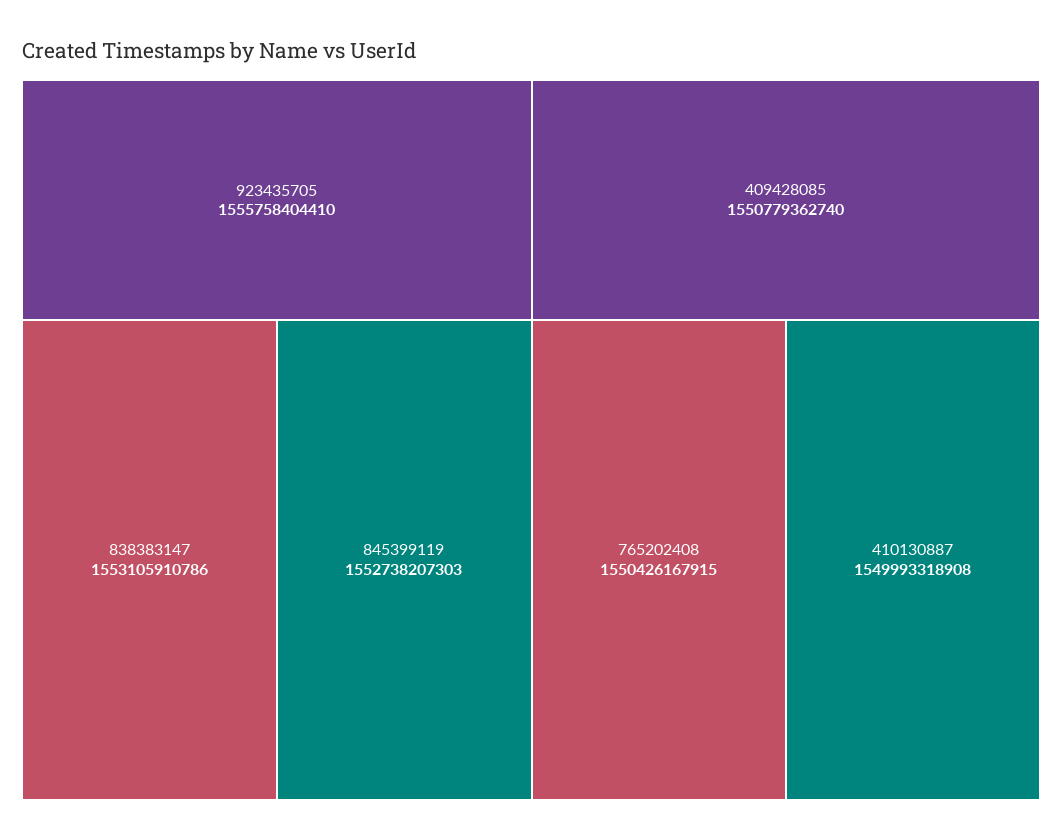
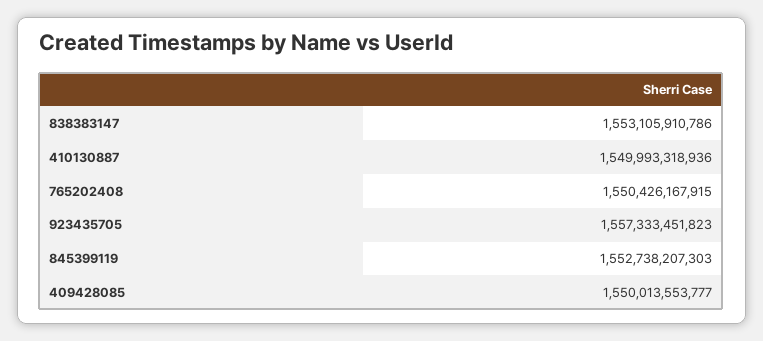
  {
-   "923435705": 1555758404410,
+   "923435705": 1557333451823,
    "838383147": 1553105910786,
    "845399119": 1552738207303,
-   "409428085": 1550779362740,
+   "409428085": 1550013553777,
    "765202408": 1550426167915,
-   "410130887": 1549993318908
+   "410130887": 1549993318936
  }

